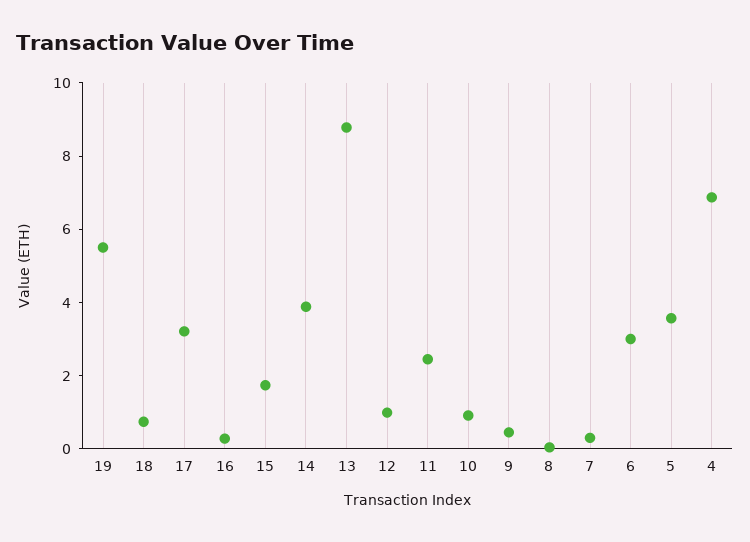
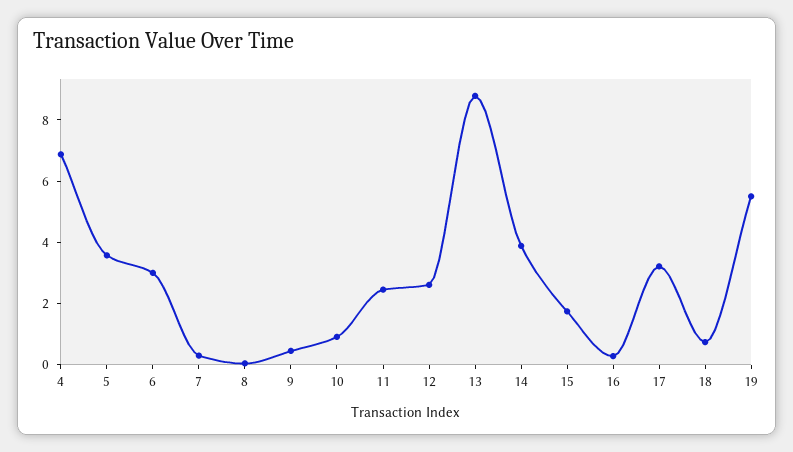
  {
    "19": 5.5,
    "18": 0.5,
    "17": 3,
    "16": 0.5,
    "15": 1.5,
    "14": 4,
    "13": 9,
-   "12": 1,
+   "12": 2.5,
    "11": 2.5,
    "10": 1,
    "9": 0.5,
    "8": 0,
    "7": 0.5,
    "6": 3,
    "5": 3.5,
    "4": 7
  }

